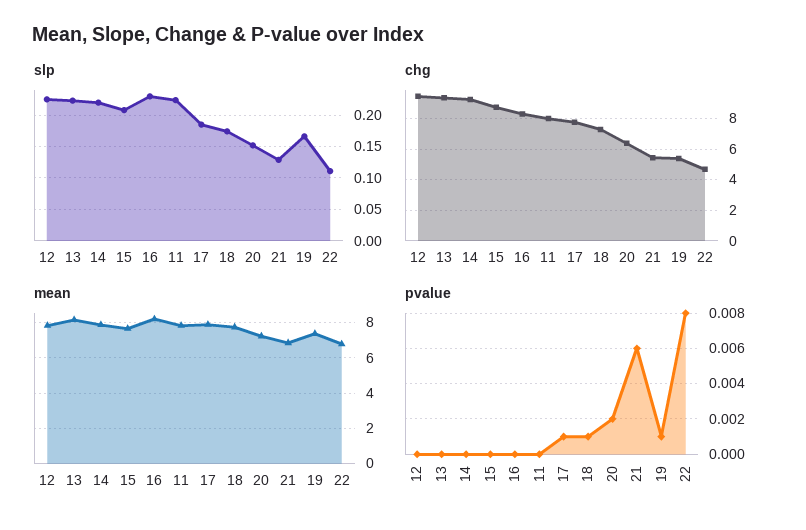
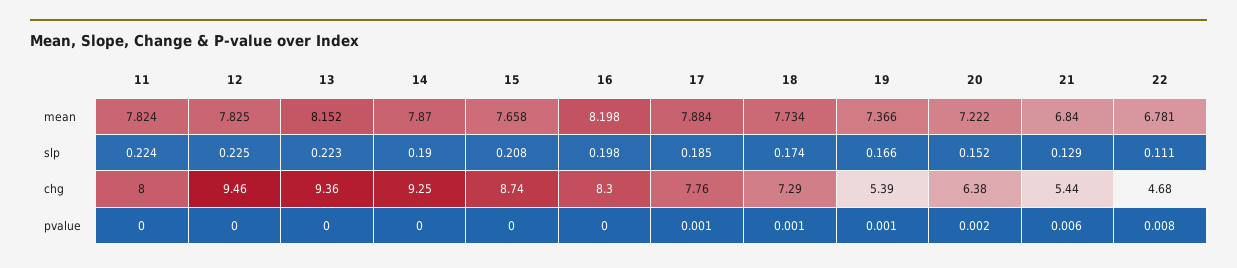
  {
    "slp": {
      "12": 0.225,
      "13": 0.223,
-     "14": 0.22,
+     "14": 0.19,
      "15": 0.208,
-     "16": 0.23,
+     "16": 0.198,
      "11": 0.224,
      "17": 0.185,
      "18": 0.174,
      "20": 0.152,
      "21": 0.129,
      "19": 0.166,
      "22": 0.111
    },
    "chg": {
      "12": 9.46,
      "13": 9.36,
      "14": 9.25,
      "15": 8.74,
      "16": 8.3,
      "11": 8,
      "17": 7.76,
      "18": 7.29,
      "20": 6.38,
      "21": 5.44,
      "19": 5.39,
      "22": 4.68
    },
    "mean": {
      "12": 7.825,
      "13": 8.152,
      "14": 7.87,
      "15": 7.658,
      "16": 8.198,
      "11": 7.824,
      "17": 7.884,
      "18": 7.734,
      "20": 7.222,
      "21": 6.84,
      "19": 7.366,
      "22": 6.781
    },
    "pvalue": {
      "12": 0,
      "13": 0,
      "14": 0,
      "15": 0,
      "16": 0,
      "11": 0,
      "17": 0.001,
      "18": 0.001,
      "20": 0.002,
      "21": 0.006,
      "19": 0.001,
      "22": 0.008
    }
  }

